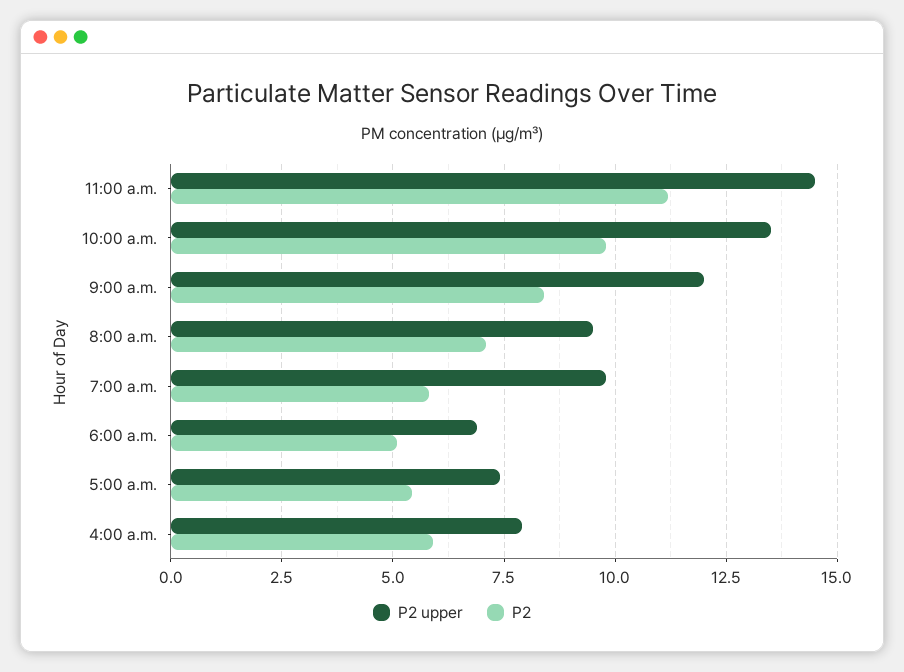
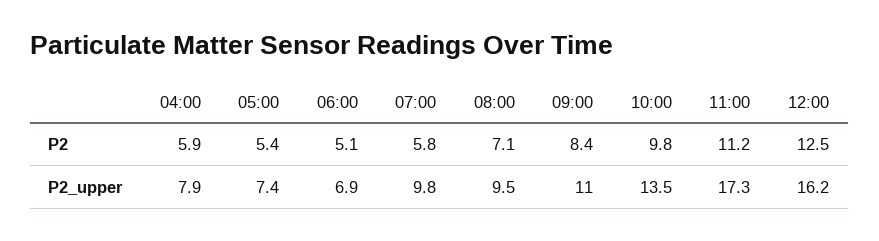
  {
    "P2 upper": {
-     "11:00 a.m.": 14.5,
+     "11:00 a.m.": 17.3,
      "10:00 a.m.": 13.5,
-     "9:00 a.m.": 12,
+     "9:00 a.m.": 11,
      "8:00 a.m.": 9.5,
      "7:00 a.m.": 9.8,
      "6:00 a.m.": 6.9,
      "5:00 a.m.": 7.4,
-     "4:00 a.m.": 7.9
+     "4:00 a.m.": 7.9,
+     "12:00": 16.2
    },
    "P2": {
      "11:00 a.m.": 11.2,
      "10:00 a.m.": 9.8,
      "9:00 a.m.": 8.4,
      "8:00 a.m.": 7.1,
      "7:00 a.m.": 5.8,
      "6:00 a.m.": 5.1,
      "5:00 a.m.": 5.4,
-     "4:00 a.m.": 5.9
+     "4:00 a.m.": 5.9,
+     "12:00": 12.5
    }
  }

